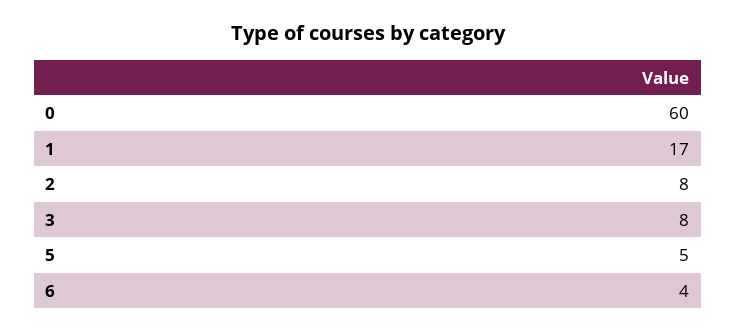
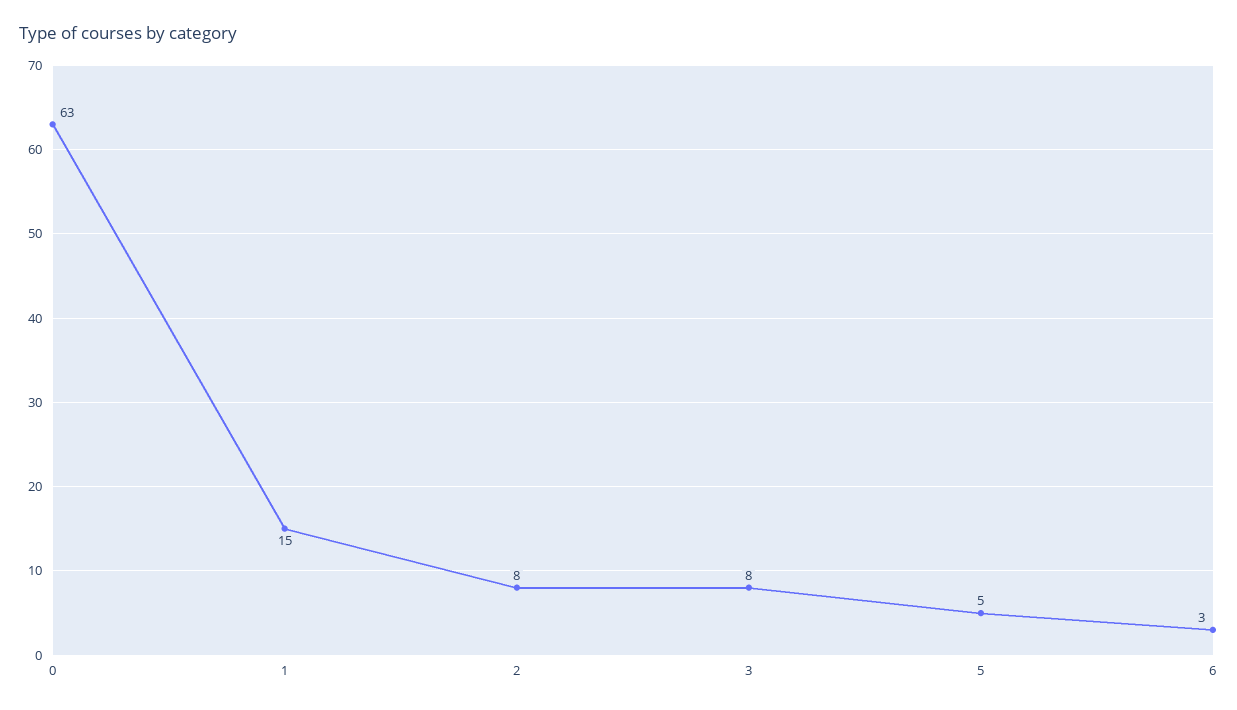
  {
-   "0": 60,
+   "0": 63,
-   "1": 17,
+   "1": 15,
    "2": 8,
    "3": 8,
    "5": 5,
-   "6": 4
+   "6": 3
  }

